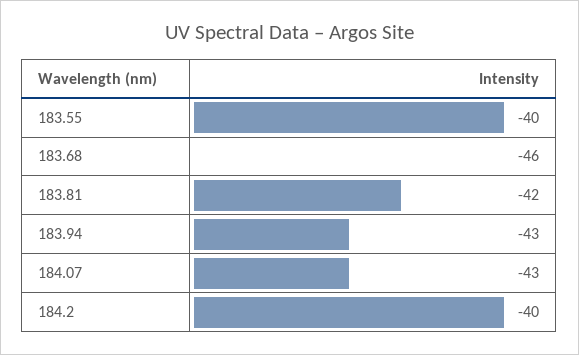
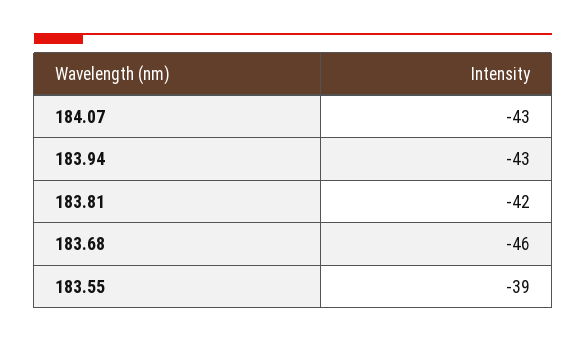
  {
-   "183.55": -40,
+   "183.55": -39,
    "183.68": -46,
    "183.81": -42,
    "183.94": -43,
-   "184.07": -43,
+   "184.07": -43
-   "184.2": -40
  }

